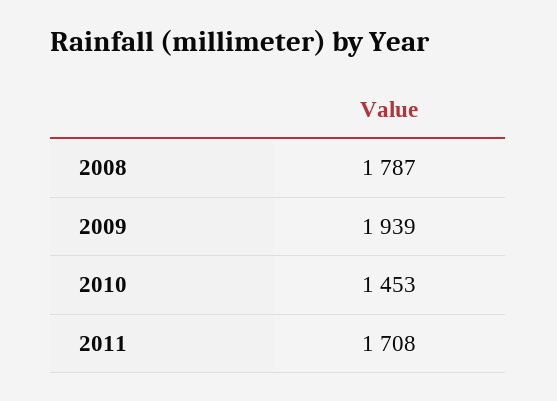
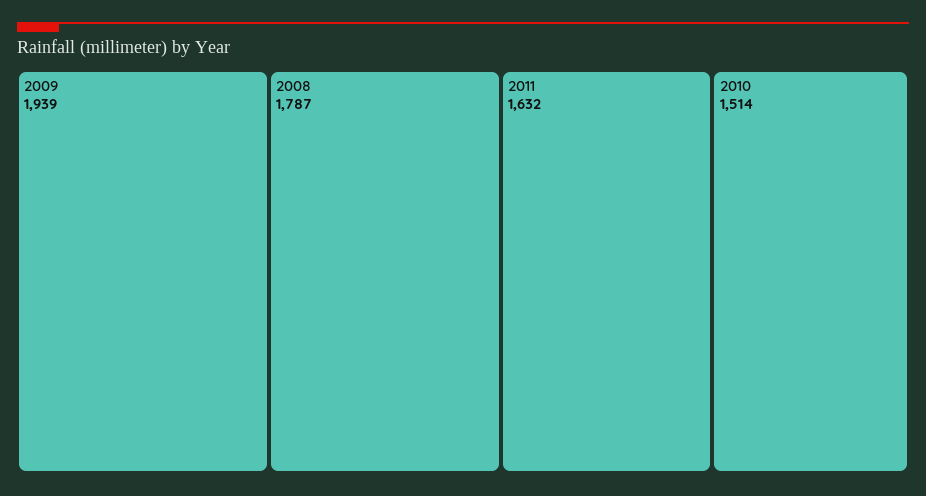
  {
    "2008": 1787,
    "2009": 1939,
-   "2010": 1453,
+   "2010": 1514,
-   "2011": 1708
+   "2011": 1632
  }

